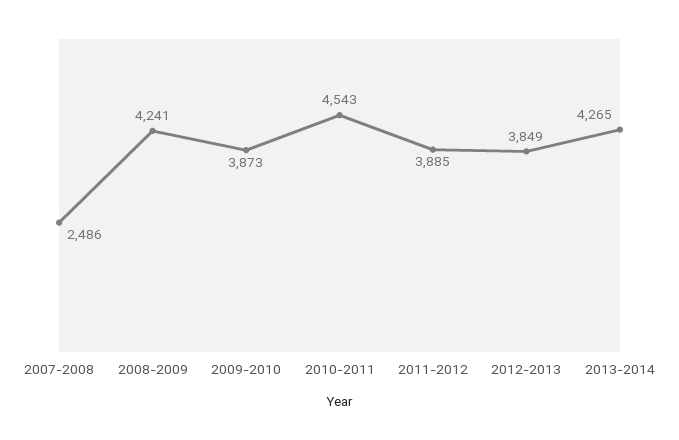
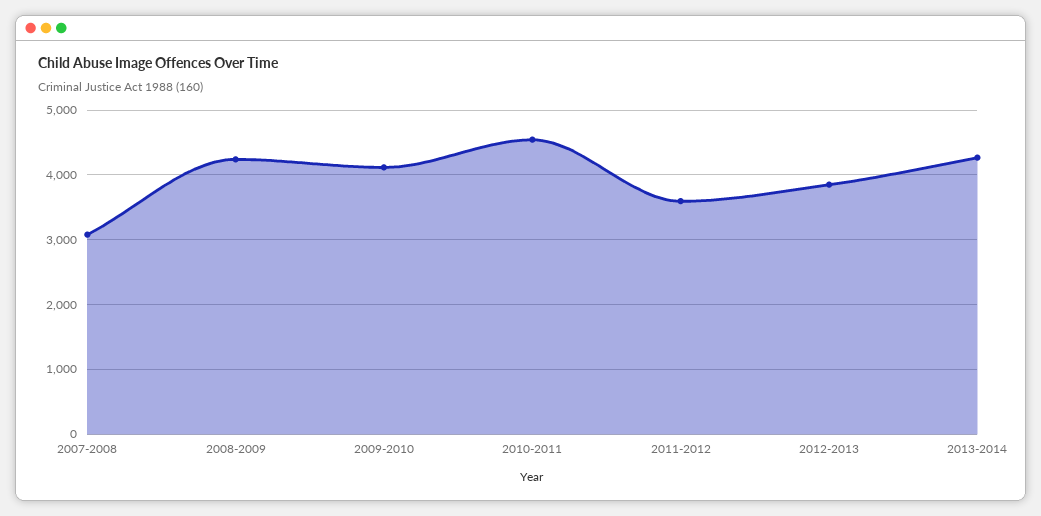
  {
-   "2007-2008": 2486,
+   "2007-2008": 3100,
    "2008-2009": 4241,
-   "2009-2010": 3873,
+   "2009-2010": 4100,
    "2010-2011": 4543,
-   "2011-2012": 3885,
+   "2011-2012": 3600,
    "2012-2013": 3849,
    "2013-2014": 4265
  }

